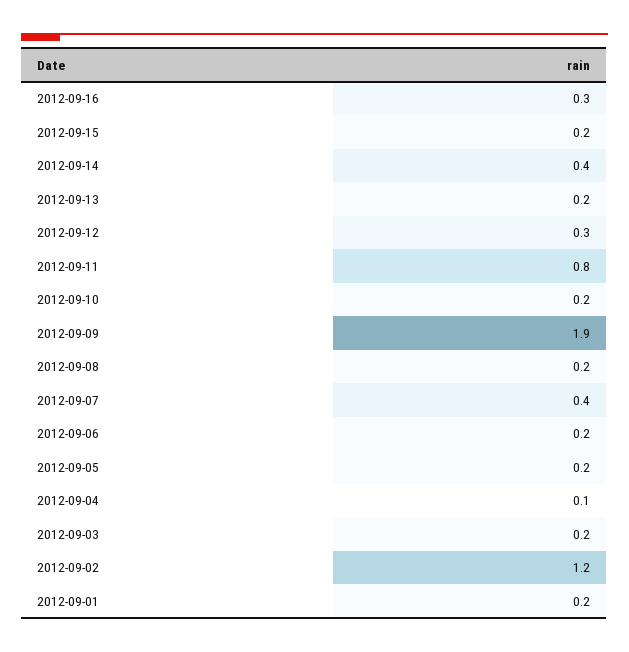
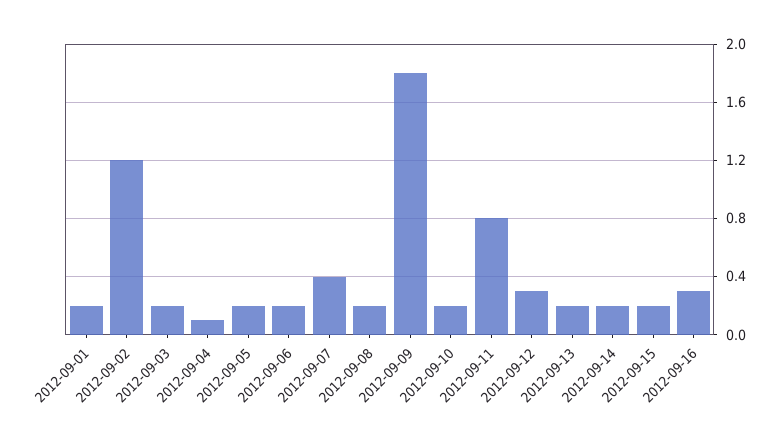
  {
    "2012-09-16": 0.3,
    "2012-09-15": 0.2,
-   "2012-09-14": 0.4,
+   "2012-09-14": 0.2,
    "2012-09-13": 0.2,
    "2012-09-12": 0.3,
    "2012-09-11": 0.8,
    "2012-09-10": 0.2,
-   "2012-09-09": 1.9,
+   "2012-09-09": 1.8,
    "2012-09-08": 0.2,
    "2012-09-07": 0.4,
    "2012-09-06": 0.2,
    "2012-09-05": 0.2,
    "2012-09-04": 0.1,
    "2012-09-03": 0.2,
    "2012-09-02": 1.2,
    "2012-09-01": 0.2
  }

